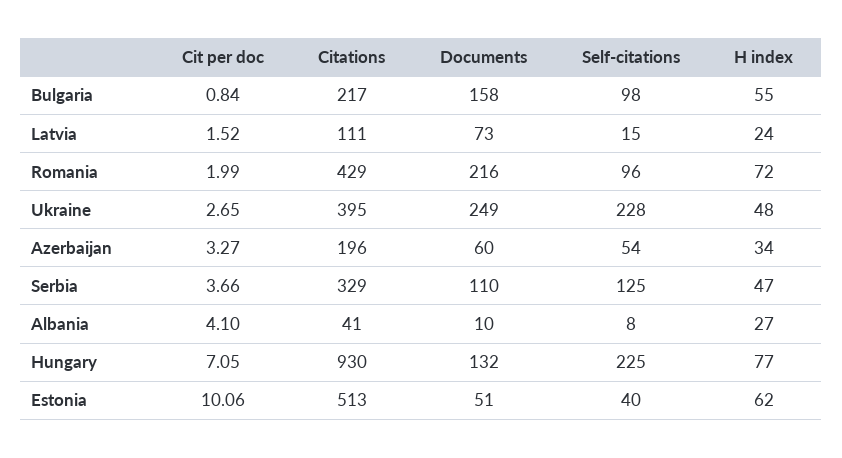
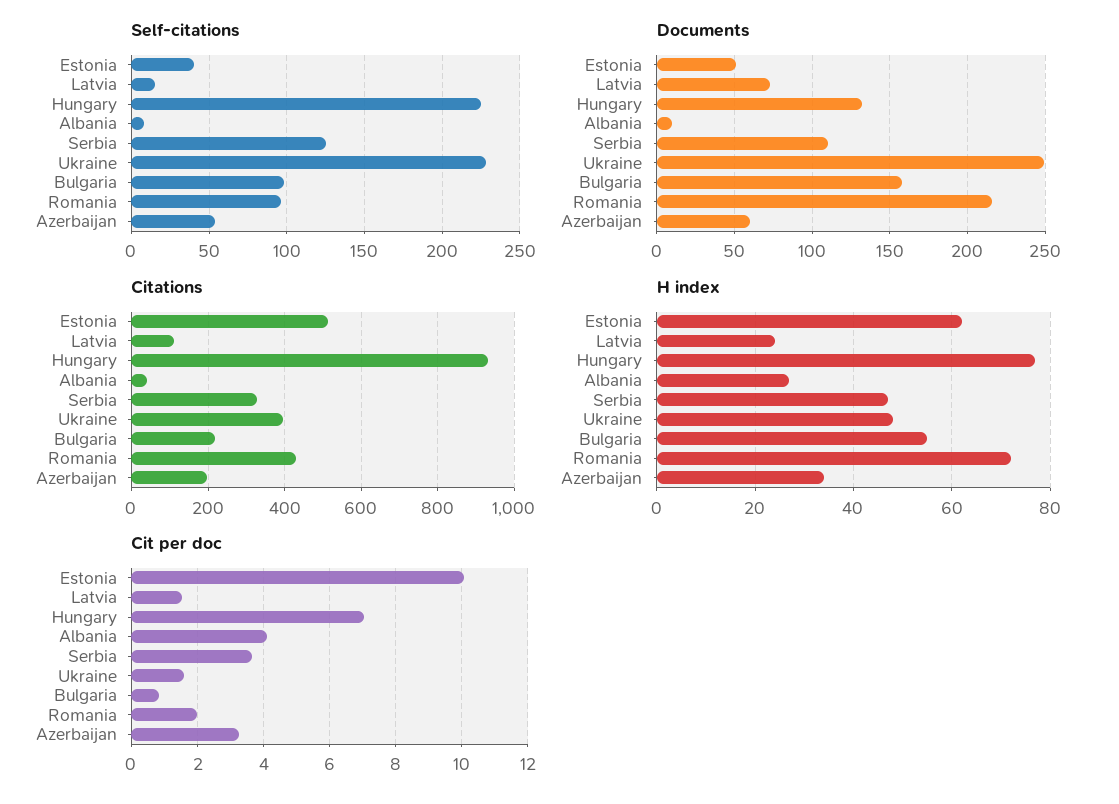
  {
    "Cit per doc": {
      "Bulgaria": 0.84,
      "Latvia": 1.52,
      "Romania": 1.99,
-     "Ukraine": 2.65,
+     "Ukraine": 1.6,
      "Azerbaijan": 3.27,
      "Serbia": 3.66,
      "Albania": 4.1,
      "Hungary": 7.05,
      "Estonia": 10.06
    },
    "Citations": {
      "Bulgaria": 217,
      "Latvia": 111,
      "Romania": 429,
      "Ukraine": 395,
      "Azerbaijan": 196,
      "Serbia": 329,
      "Albania": 41,
      "Hungary": 930,
      "Estonia": 513
    },
    "Documents": {
      "Bulgaria": 158,
      "Latvia": 73,
      "Romania": 216,
      "Ukraine": 249,
      "Azerbaijan": 60,
      "Serbia": 110,
      "Albania": 10,
      "Hungary": 132,
      "Estonia": 51
    },
    "Self-citations": {
      "Bulgaria": 98,
      "Latvia": 15,
      "Romania": 96,
      "Ukraine": 228,
      "Azerbaijan": 54,
      "Serbia": 125,
      "Albania": 8,
      "Hungary": 225,
      "Estonia": 40
    },
    "H index": {
      "Bulgaria": 55,
      "Latvia": 24,
      "Romania": 72,
      "Ukraine": 48,
      "Azerbaijan": 34,
      "Serbia": 47,
      "Albania": 27,
      "Hungary": 77,
      "Estonia": 62
    }
  }

